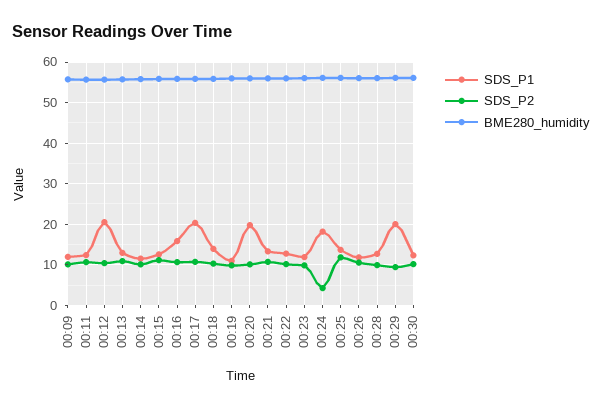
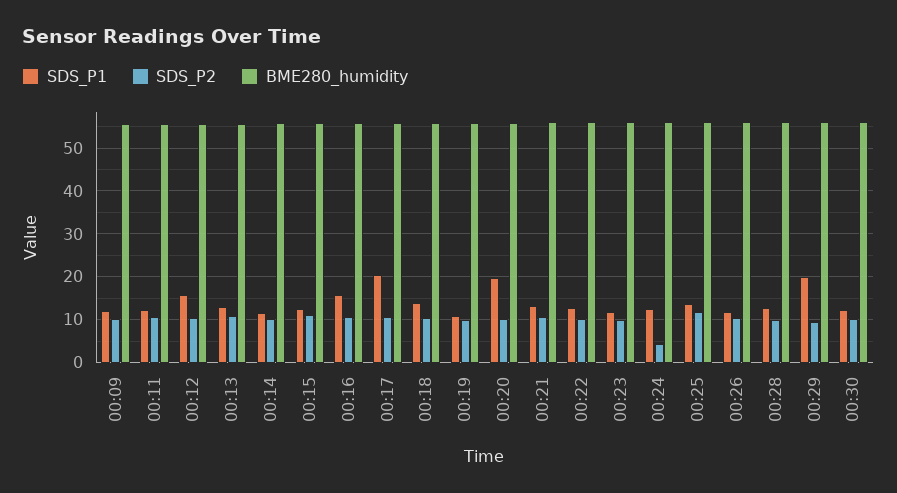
  {
    "SDS_P1": {
      "00:09": 12,
      "00:11": 12,
-     "00:12": 20,
+     "00:12": 16,
      "00:13": 12,
      "00:14": 12,
      "00:15": 12,
      "00:16": 16,
      "00:17": 20,
      "00:18": 14,
      "00:19": 10,
      "00:20": 20,
      "00:21": 14,
      "00:22": 12,
      "00:23": 12,
-     "00:24": 18,
+     "00:24": 12,
      "00:25": 14,
      "00:26": 12,
      "00:28": 12,
      "00:29": 20,
      "00:30": 12
    },
    "SDS_P2": {
      "00:09": 10,
      "00:11": 10,
      "00:12": 10,
      "00:13": 10,
      "00:14": 10,
      "00:15": 12,
      "00:16": 10,
      "00:17": 10,
      "00:18": 10,
      "00:19": 10,
      "00:20": 10,
      "00:21": 10,
      "00:22": 10,
      "00:23": 10,
      "00:24": 4,
      "00:25": 12,
      "00:26": 10,
      "00:28": 10,
      "00:29": 10,
      "00:30": 10
    },
    "BME280_humidity": {
      "00:09": 56,
      "00:11": 56,
      "00:12": 56,
      "00:13": 56,
      "00:14": 56,
      "00:15": 56,
      "00:16": 56,
      "00:17": 56,
      "00:18": 56,
      "00:19": 56,
      "00:20": 56,
      "00:21": 56,
      "00:22": 56,
      "00:23": 56,
      "00:24": 56,
      "00:25": 56,
      "00:26": 56,
      "00:28": 56,
      "00:29": 56,
      "00:30": 56
    }
  }

